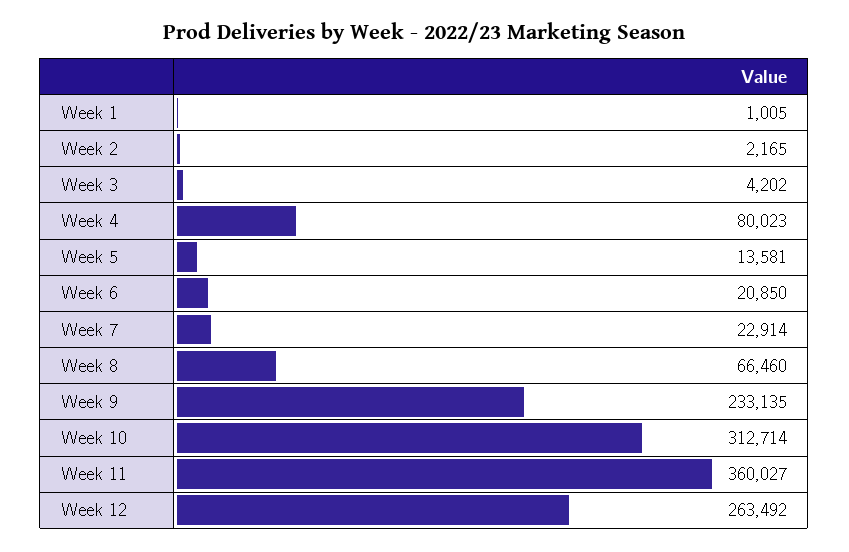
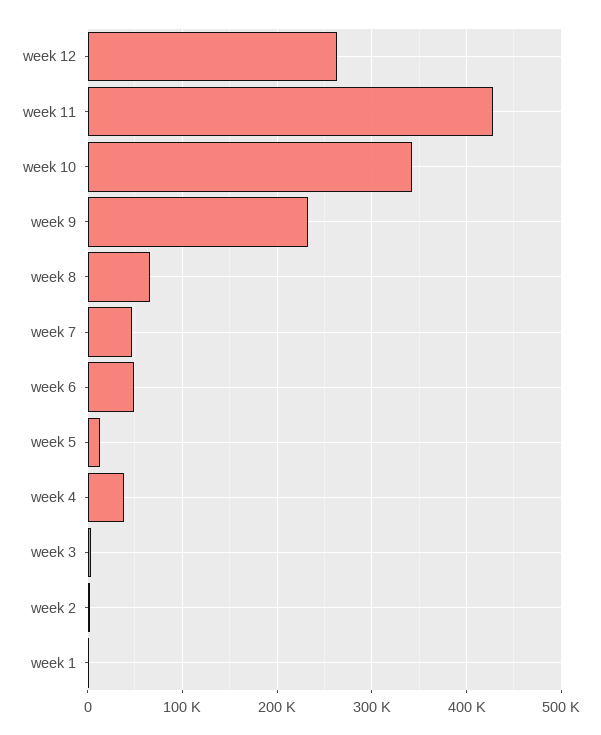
  {
    "Week 1": 1005,
    "Week 2": 2165,
    "Week 3": 4202,
-   "Week 4": 80023,
+   "Week 4": 40000,
    "Week 5": 13581,
-   "Week 6": 20850,
+   "Week 6": 50000,
-   "Week 7": 22914,
+   "Week 7": 50000,
    "Week 8": 66460,
    "Week 9": 233135,
-   "Week 10": 312714,
+   "Week 10": 340000,
-   "Week 11": 360027,
+   "Week 11": 430000,
    "Week 12": 263492
  }

